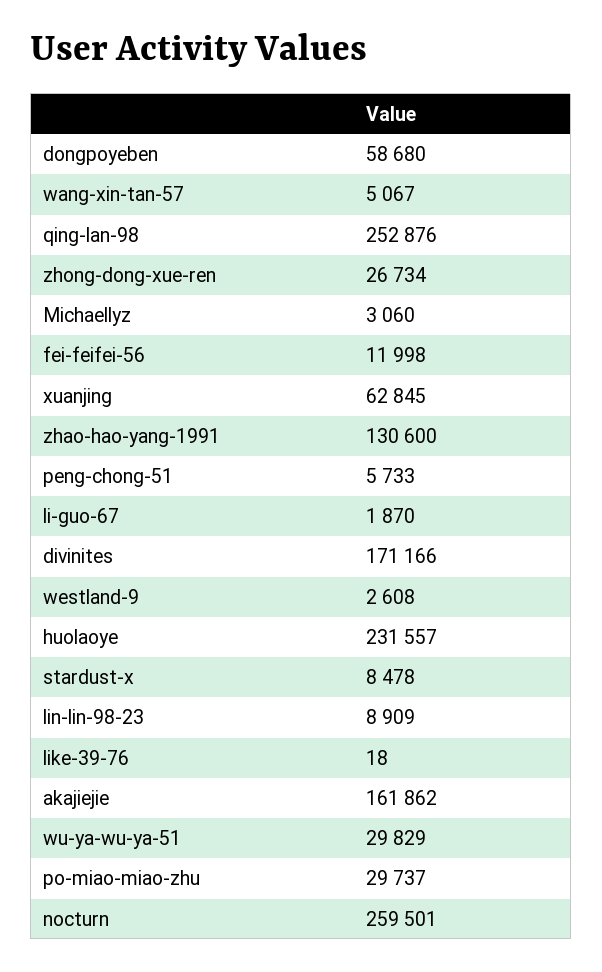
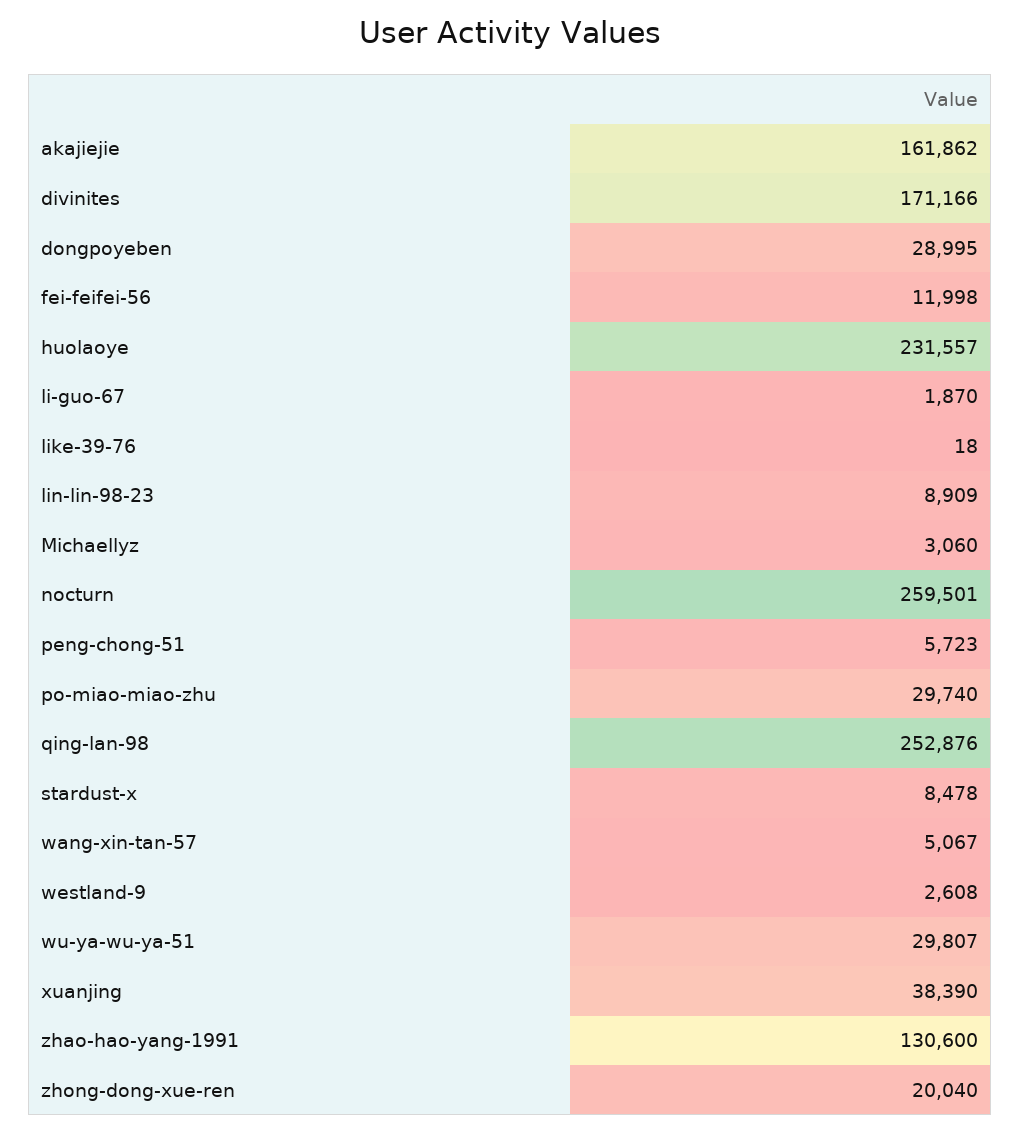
  {
-   "dongpoyeben": 58680,
+   "dongpoyeben": 28995,
    "wang-xin-tan-57": 5067,
    "qing-lan-98": 252876,
-   "zhong-dong-xue-ren": 26734,
+   "zhong-dong-xue-ren": 20040,
    "Michaellyz": 3060,
    "fei-feifei-56": 11998,
-   "xuanjing": 62845,
+   "xuanjing": 38390,
    "zhao-hao-yang-1991": 130600,
-   "peng-chong-51": 5733,
+   "peng-chong-51": 5723,
    "li-guo-67": 1870,
    "divinites": 171166,
    "westland-9": 2608,
    "huolaoye": 231557,
    "stardust-x": 8478,
    "lin-lin-98-23": 8909,
    "like-39-76": 18,
    "akajiejie": 161862,
-   "wu-ya-wu-ya-51": 29829,
+   "wu-ya-wu-ya-51": 29807,
-   "po-miao-miao-zhu": 29737,
+   "po-miao-miao-zhu": 29740,
    "nocturn": 259501
  }

